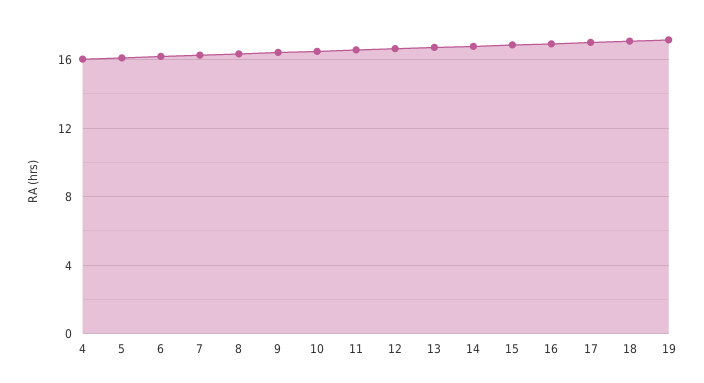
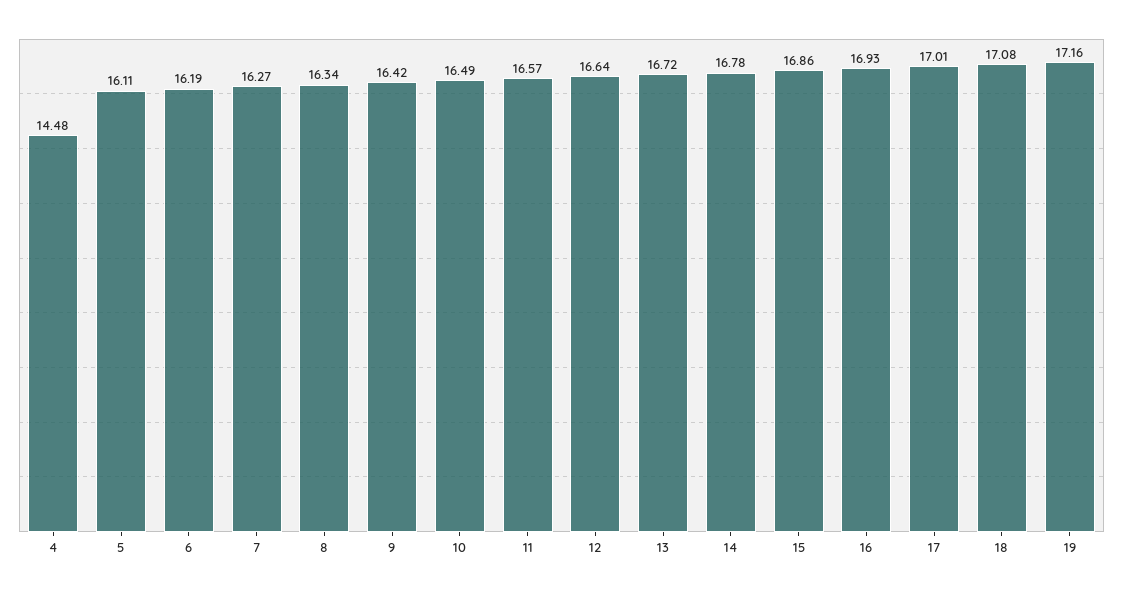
  {
-   "4": 16,
+   "4": 14.48,
    "5": 16.11,
    "6": 16.19,
    "7": 16.27,
    "8": 16.34,
    "9": 16.42,
    "10": 16.49,
    "11": 16.57,
    "12": 16.64,
    "13": 16.72,
    "14": 16.78,
    "15": 16.86,
    "16": 16.93,
    "17": 17.01,
    "18": 17.08,
    "19": 17.16
  }

